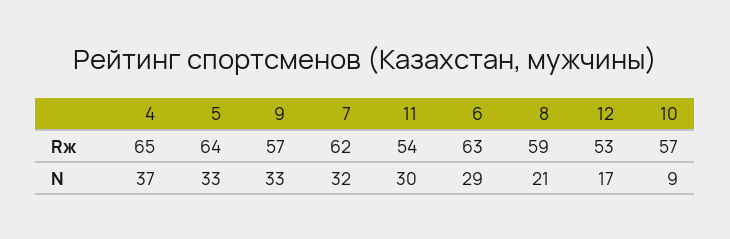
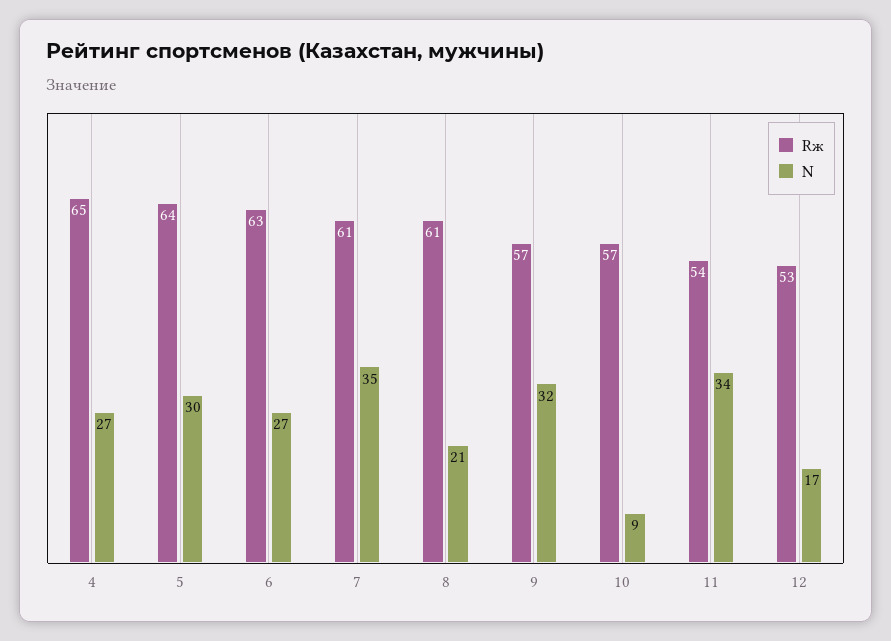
  {
    "Rж": {
      "4": 65,
      "5": 64,
      "9": 57,
-     "7": 62,
+     "7": 61,
      "11": 54,
      "6": 63,
-     "8": 59,
+     "8": 61,
      "12": 53,
      "10": 57
    },
    "N": {
-     "4": 37,
+     "4": 27,
-     "5": 33,
+     "5": 30,
-     "9": 33,
+     "9": 32,
-     "7": 32,
+     "7": 35,
-     "11": 30,
+     "11": 34,
-     "6": 29,
+     "6": 27,
      "8": 21,
      "12": 17,
      "10": 9
    }
  }

